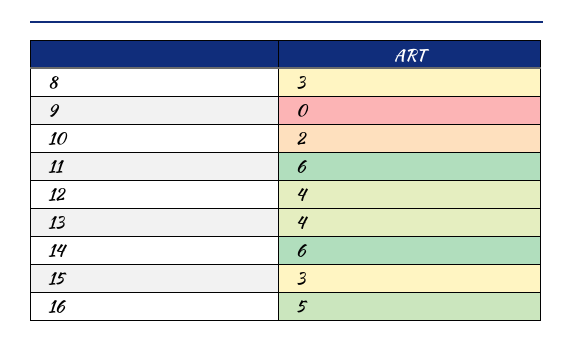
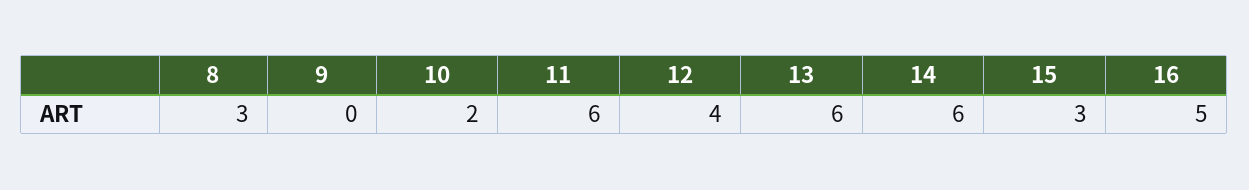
  {
    "8": 3,
    "9": 0,
    "10": 2,
    "11": 6,
    "12": 4,
-   "13": 4,
+   "13": 6,
    "14": 6,
    "15": 3,
    "16": 5
  }

